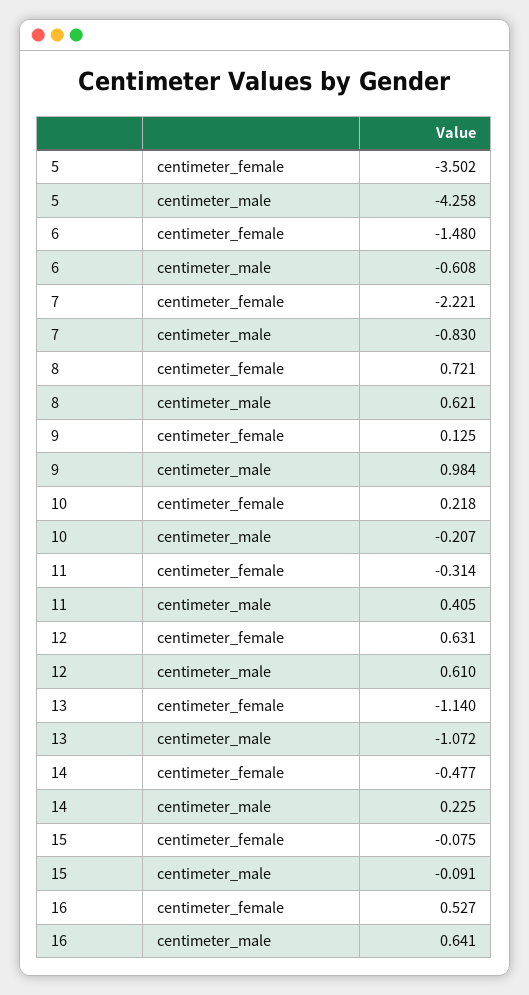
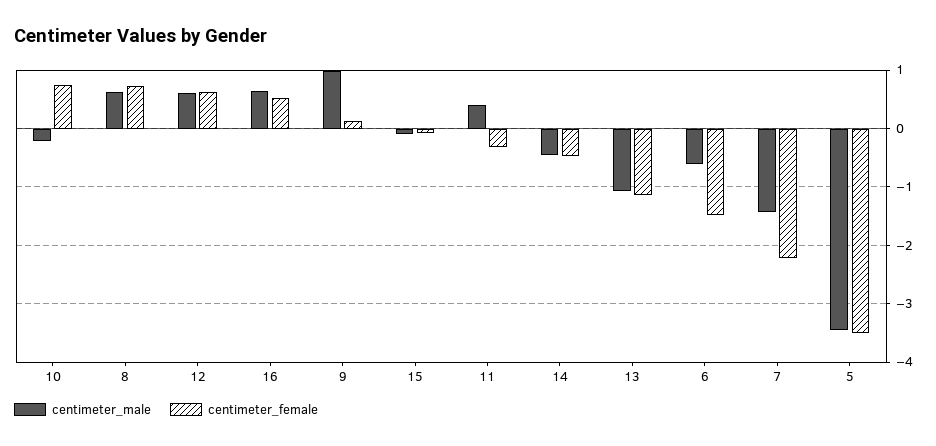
  {
    "centimeter_female": {
      "5": -3.502,
      "6": -1.48,
      "7": -2.221,
      "8": 0.721,
      "9": 0.125,
-     "10": 0.218,
+     "10": 0.8,
      "11": -0.314,
      "12": 0.631,
      "13": -1.14,
      "14": -0.477,
      "15": -0.075,
      "16": 0.527
    },
    "centimeter_male": {
-     "5": -4.258,
+     "5": -3.4,
      "6": -0.608,
-     "7": -0.83,
+     "7": -1.4,
      "8": 0.621,
      "9": 0.984,
      "10": -0.207,
      "11": 0.405,
      "12": 0.61,
      "13": -1.072,
-     "14": 0.225,
+     "14": -0.4,
      "15": -0.091,
      "16": 0.641
    }
  }

